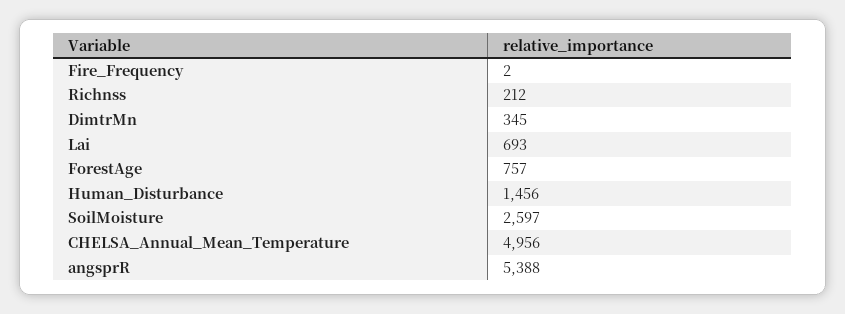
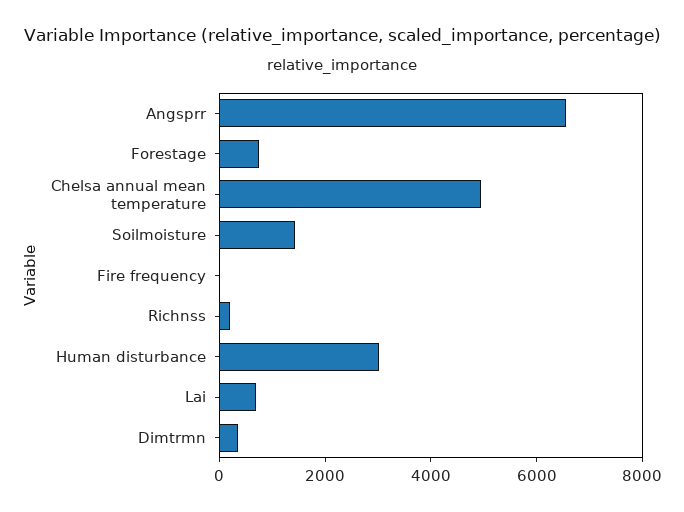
  {
    "Fire_Frequency": 2,
    "Richnss": 212,
    "DimtrMn": 345,
    "Lai": 693,
    "ForestAge": 757,
-   "Human_Disturbance": 1456,
+   "Human_Disturbance": 3000,
-   "SoilMoisture": 2597,
+   "SoilMoisture": 1500,
    "CHELSA_Annual_Mean_Temperature": 4956,
-   "angsprR": 5388
+   "angsprR": 6500
  }

